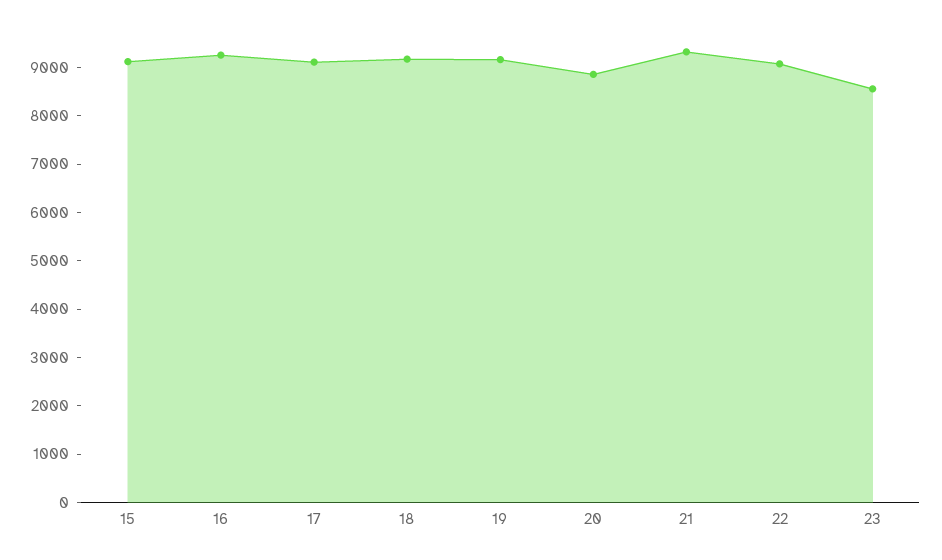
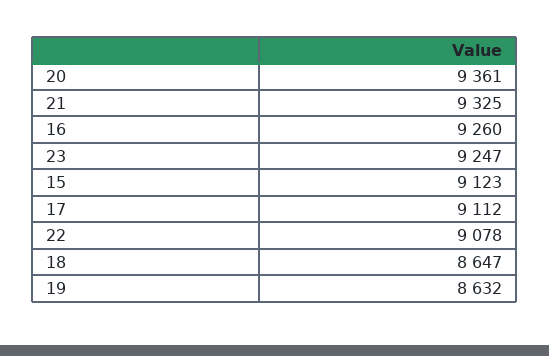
  {
    "15": 9123,
    "16": 9260,
    "17": 9112,
-   "18": 9200,
+   "18": 8647,
-   "19": 9200,
+   "19": 8632,
-   "20": 8800,
+   "20": 9361,
    "21": 9325,
    "22": 9078,
-   "23": 8600
+   "23": 9247
  }

